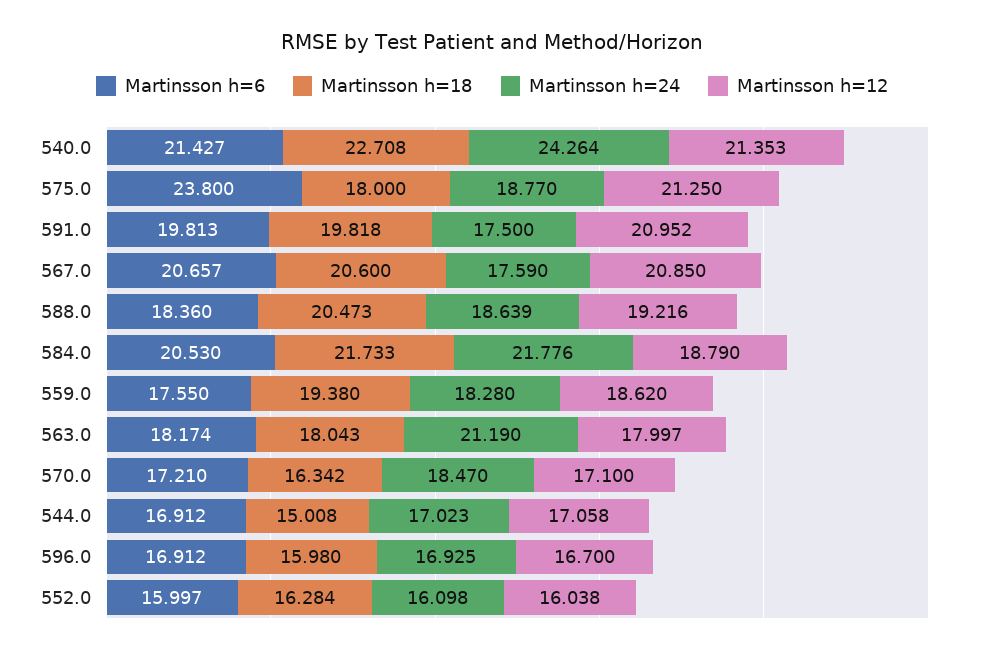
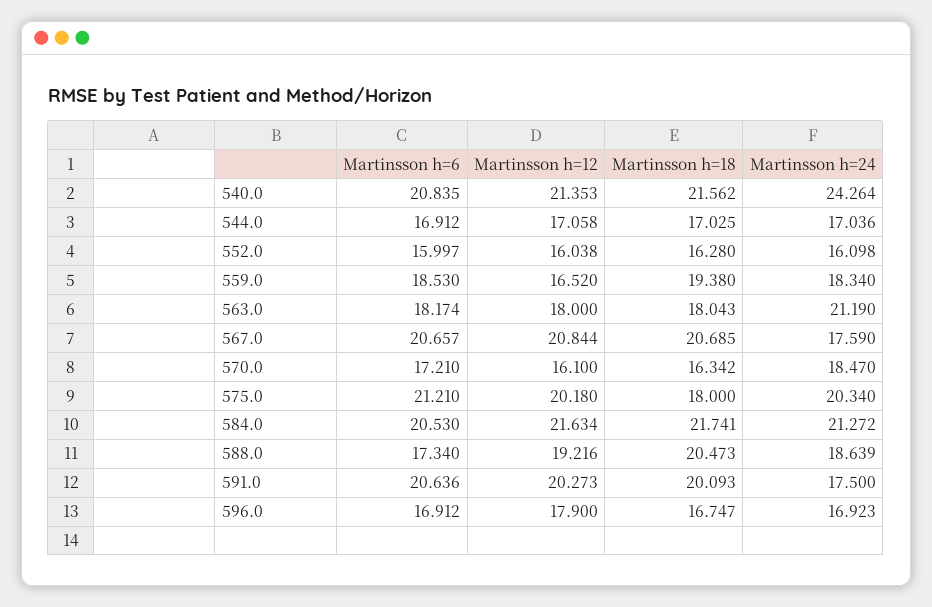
  {
    "Martinsson h=6": {
-     "540.0": 21.427,
+     "540.0": 20.835,
-     "575.0": 23.8,
+     "575.0": 21.21,
-     "591.0": 19.813,
+     "591.0": 20.636,
      "567.0": 20.657,
-     "588.0": 18.36,
+     "588.0": 17.34,
      "584.0": 20.53,
-     "559.0": 17.55,
+     "559.0": 18.53,
      "563.0": 18.174,
      "570.0": 17.21,
      "544.0": 16.912,
      "596.0": 16.912,
      "552.0": 15.997
    },
    "Martinsson h=18": {
-     "540.0": 22.708,
+     "540.0": 21.562,
      "575.0": 18,
-     "591.0": 19.818,
+     "591.0": 20.093,
-     "567.0": 20.6,
+     "567.0": 20.685,
      "588.0": 20.473,
-     "584.0": 21.733,
+     "584.0": 21.741,
      "559.0": 19.38,
      "563.0": 18.043,
      "570.0": 16.342,
-     "544.0": 15.008,
+     "544.0": 17.025,
-     "596.0": 15.98,
+     "596.0": 16.747,
-     "552.0": 16.284
+     "552.0": 16.28
    },
    "Martinsson h=24": {
      "540.0": 24.264,
-     "575.0": 18.77,
+     "575.0": 20.34,
      "591.0": 17.5,
      "567.0": 17.59,
      "588.0": 18.639,
-     "584.0": 21.776,
+     "584.0": 21.272,
-     "559.0": 18.28,
+     "559.0": 18.34,
      "563.0": 21.19,
      "570.0": 18.47,
-     "544.0": 17.023,
+     "544.0": 17.036,
-     "596.0": 16.925,
+     "596.0": 16.923,
      "552.0": 16.098
    },
    "Martinsson h=12": {
      "540.0": 21.353,
-     "575.0": 21.25,
+     "575.0": 20.18,
-     "591.0": 20.952,
+     "591.0": 20.273,
-     "567.0": 20.85,
+     "567.0": 20.844,
      "588.0": 19.216,
-     "584.0": 18.79,
+     "584.0": 21.634,
-     "559.0": 18.62,
+     "559.0": 16.52,
-     "563.0": 17.997,
+     "563.0": 18,
-     "570.0": 17.1,
+     "570.0": 16.1,
      "544.0": 17.058,
-     "596.0": 16.7,
+     "596.0": 17.9,
      "552.0": 16.038
    }
  }

